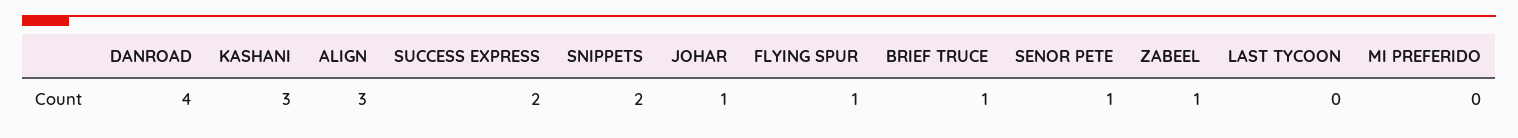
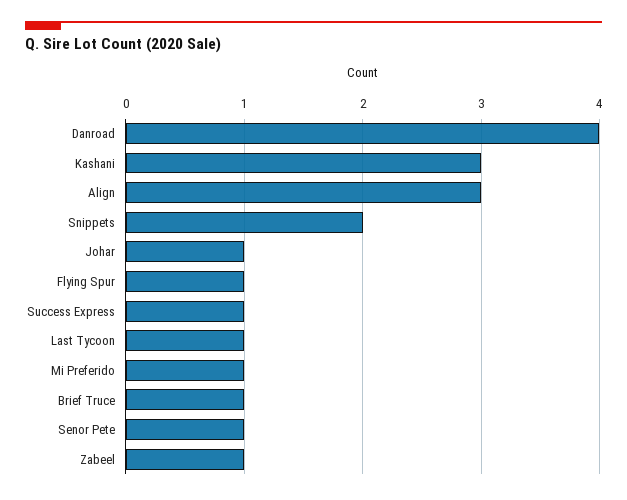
  {
    "DANROAD": 4,
    "KASHANI": 3,
    "ALIGN": 3,
-   "SUCCESS EXPRESS": 2,
+   "SUCCESS EXPRESS": 1,
    "SNIPPETS": 2,
    "JOHAR": 1,
    "FLYING SPUR": 1,
    "BRIEF TRUCE": 1,
    "SENOR PETE": 1,
    "ZABEEL": 1,
-   "LAST TYCOON": 0,
+   "LAST TYCOON": 1,
-   "MI PREFERIDO": 0
+   "MI PREFERIDO": 1
  }

